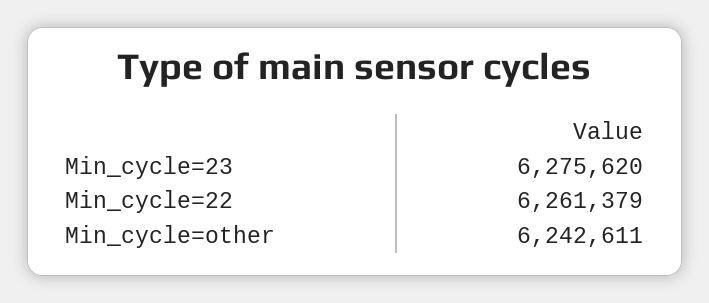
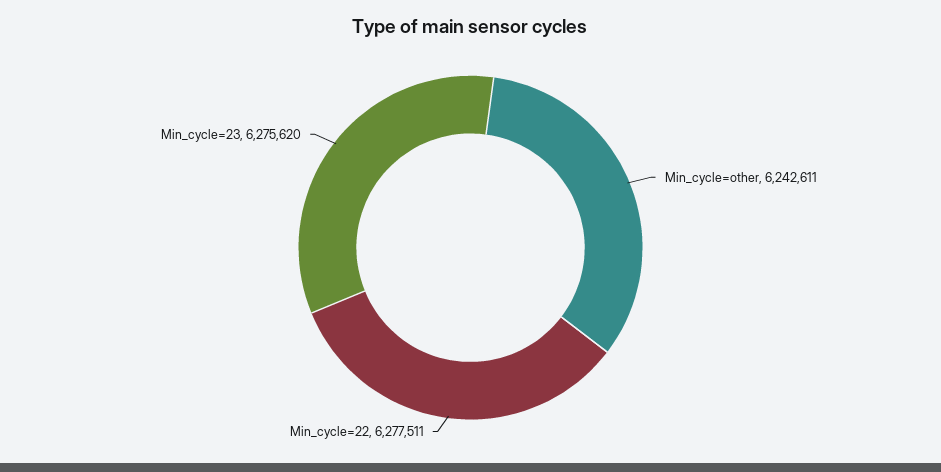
  {
    "Min_cycle=23": 6275620,
-   "Min_cycle=22": 6261379,
+   "Min_cycle=22": 6277511,
    "Min_cycle=other": 6242611
  }

